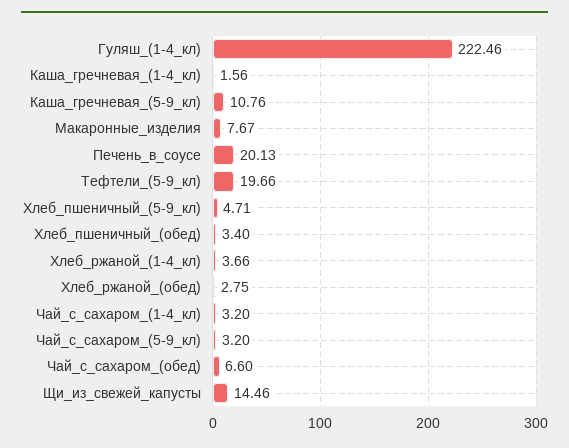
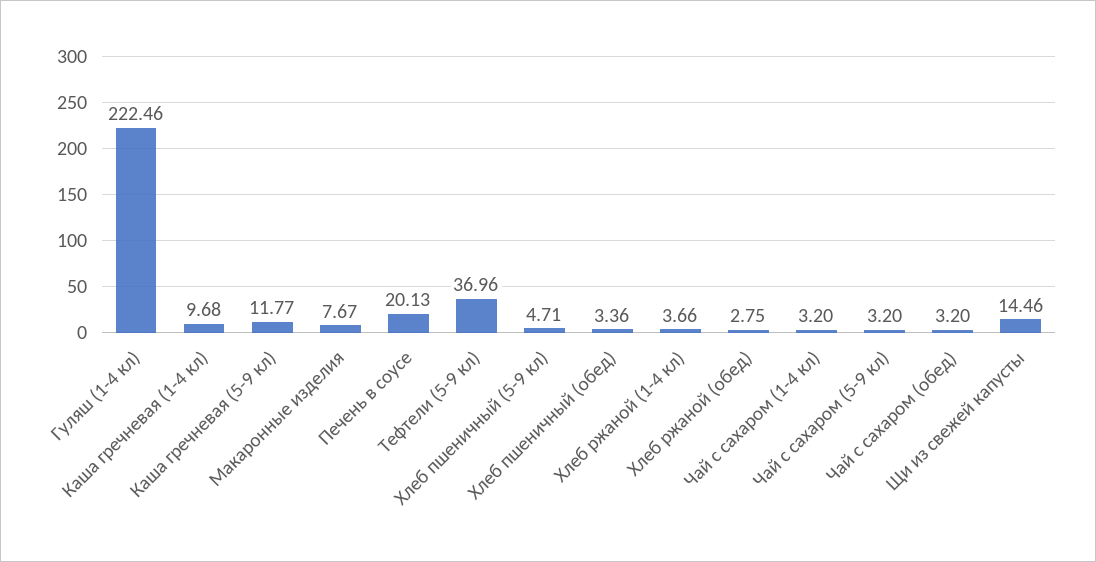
  {
    "Гуляш_(1-4_кл)": 222.46,
-   "Каша_гречневая_(1-4_кл)": 1.56,
+   "Каша_гречневая_(1-4_кл)": 9.68,
-   "Каша_гречневая_(5-9_кл)": 10.76,
+   "Каша_гречневая_(5-9_кл)": 11.77,
    "Макаронные_изделия": 7.67,
    "Печень_в_соусе": 20.13,
-   "Тефтели_(5-9_кл)": 19.66,
+   "Тефтели_(5-9_кл)": 36.96,
    "Хлеб_пшеничный_(5-9_кл)": 4.71,
-   "Хлеб_пшеничный_(обед)": 3.4,
+   "Хлеб_пшеничный_(обед)": 3.36,
    "Хлеб_ржаной_(1-4_кл)": 3.66,
    "Хлеб_ржаной_(обед)": 2.75,
    "Чай_с_сахаром_(1-4_кл)": 3.2,
    "Чай_с_сахаром_(5-9_кл)": 3.2,
-   "Чай_с_сахаром_(обед)": 6.6,
+   "Чай_с_сахаром_(обед)": 3.2,
    "Щи_из_свежей_капусты": 14.46
  }

